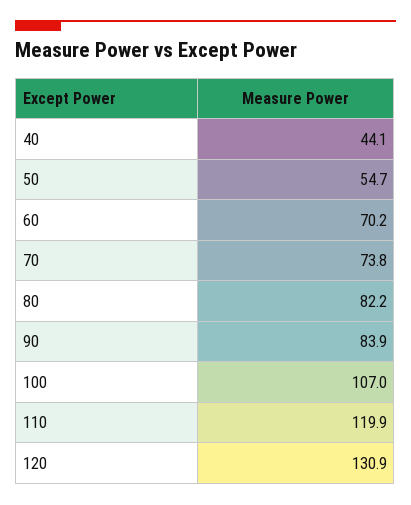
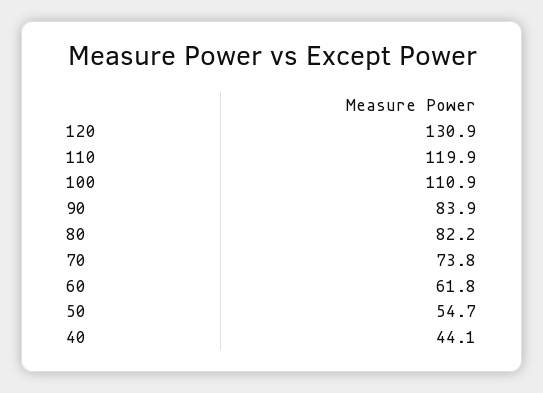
  {
    "40": 44.1,
    "50": 54.7,
-   "60": 70.2,
+   "60": 61.8,
    "70": 73.8,
    "80": 82.2,
    "90": 83.9,
-   "100": 107,
+   "100": 110.9,
    "110": 119.9,
    "120": 130.9
  }

